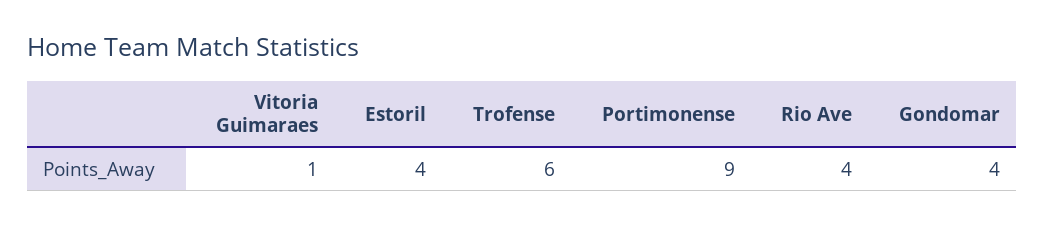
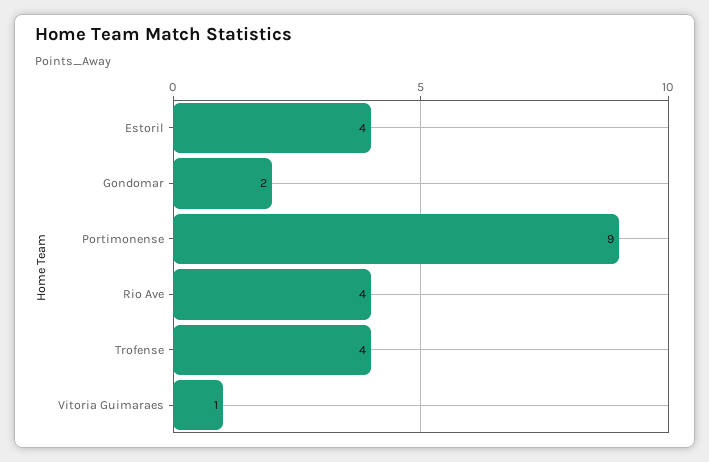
  {
    "Vitoria Guimaraes": 1,
    "Estoril": 4,
-   "Trofense": 6,
+   "Trofense": 4,
    "Portimonense": 9,
    "Rio Ave": 4,
-   "Gondomar": 4
+   "Gondomar": 2
  }

